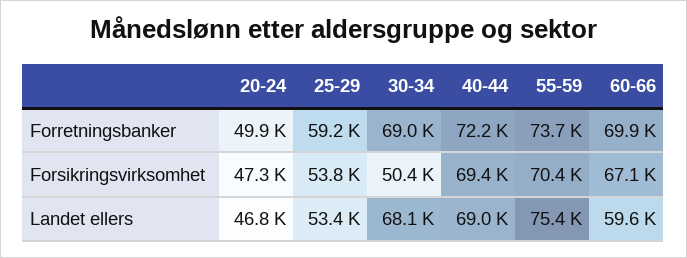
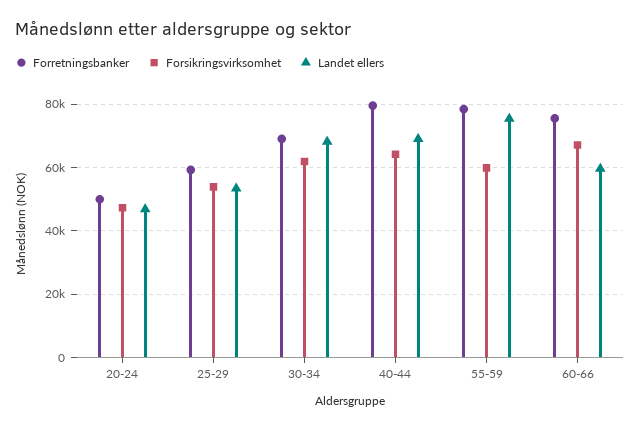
  {
    "Forretningsbanker": {
      "20-24": 49900,
      "25-29": 59200,
      "30-34": 69000,
-     "40-44": 72200,
+     "40-44": 80000,
-     "55-59": 73700,
+     "55-59": 78000,
-     "60-66": 69900
+     "60-66": 76000
    },
    "Forsikringsvirksomhet": {
      "20-24": 47300,
      "25-29": 53800,
-     "30-34": 50400,
+     "30-34": 62000,
-     "40-44": 69400,
+     "40-44": 64000,
-     "55-59": 70400,
+     "55-59": 60000,
      "60-66": 67100
    },
    "Landet ellers": {
      "20-24": 46800,
      "25-29": 53400,
      "30-34": 68100,
      "40-44": 69000,
      "55-59": 75400,
      "60-66": 59600
    }
  }

